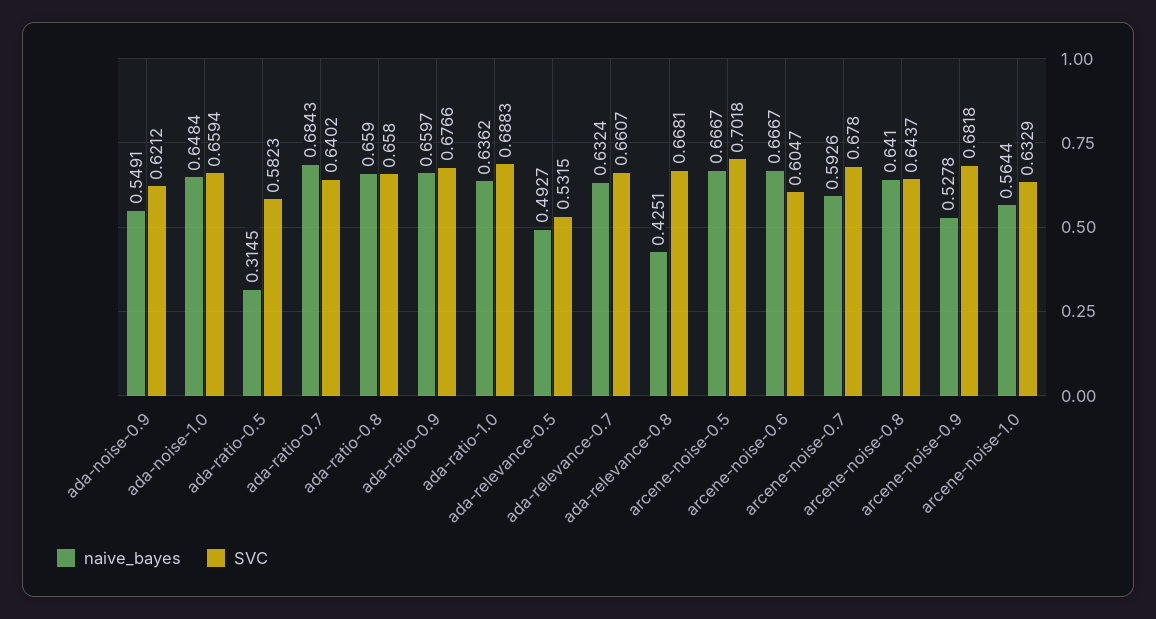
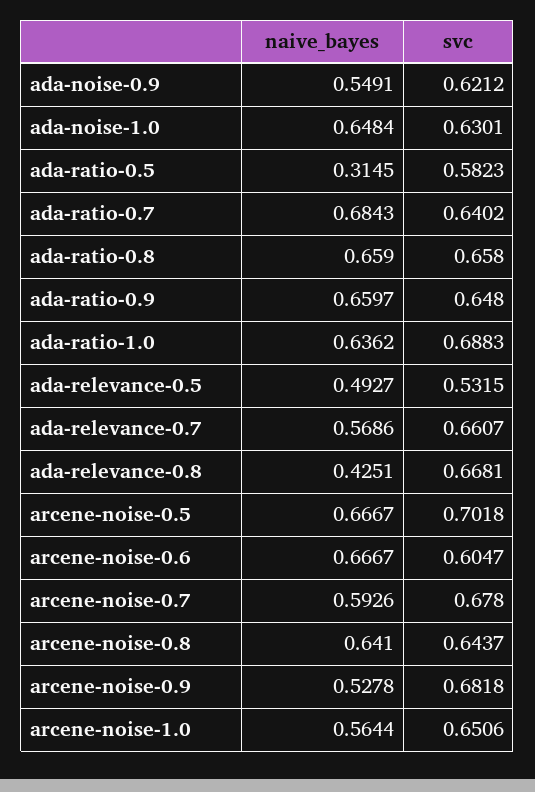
  {
    "naive_bayes": {
      "ada-noise-0.9": 0.5491,
      "ada-noise-1.0": 0.6484,
      "ada-ratio-0.5": 0.3145,
      "ada-ratio-0.7": 0.6843,
      "ada-ratio-0.8": 0.659,
      "ada-ratio-0.9": 0.6597,
      "ada-ratio-1.0": 0.6362,
      "ada-relevance-0.5": 0.4927,
-     "ada-relevance-0.7": 0.6324,
+     "ada-relevance-0.7": 0.5686,
      "ada-relevance-0.8": 0.4251,
      "arcene-noise-0.5": 0.6667,
      "arcene-noise-0.6": 0.6667,
      "arcene-noise-0.7": 0.5926,
      "arcene-noise-0.8": 0.641,
      "arcene-noise-0.9": 0.5278,
      "arcene-noise-1.0": 0.5644
    },
    "SVC": {
      "ada-noise-0.9": 0.6212,
-     "ada-noise-1.0": 0.6594,
+     "ada-noise-1.0": 0.6301,
      "ada-ratio-0.5": 0.5823,
      "ada-ratio-0.7": 0.6402,
      "ada-ratio-0.8": 0.658,
-     "ada-ratio-0.9": 0.6766,
+     "ada-ratio-0.9": 0.648,
      "ada-ratio-1.0": 0.6883,
      "ada-relevance-0.5": 0.5315,
      "ada-relevance-0.7": 0.6607,
      "ada-relevance-0.8": 0.6681,
      "arcene-noise-0.5": 0.7018,
      "arcene-noise-0.6": 0.6047,
      "arcene-noise-0.7": 0.678,
      "arcene-noise-0.8": 0.6437,
      "arcene-noise-0.9": 0.6818,
-     "arcene-noise-1.0": 0.6329
+     "arcene-noise-1.0": 0.6506
    }
  }

